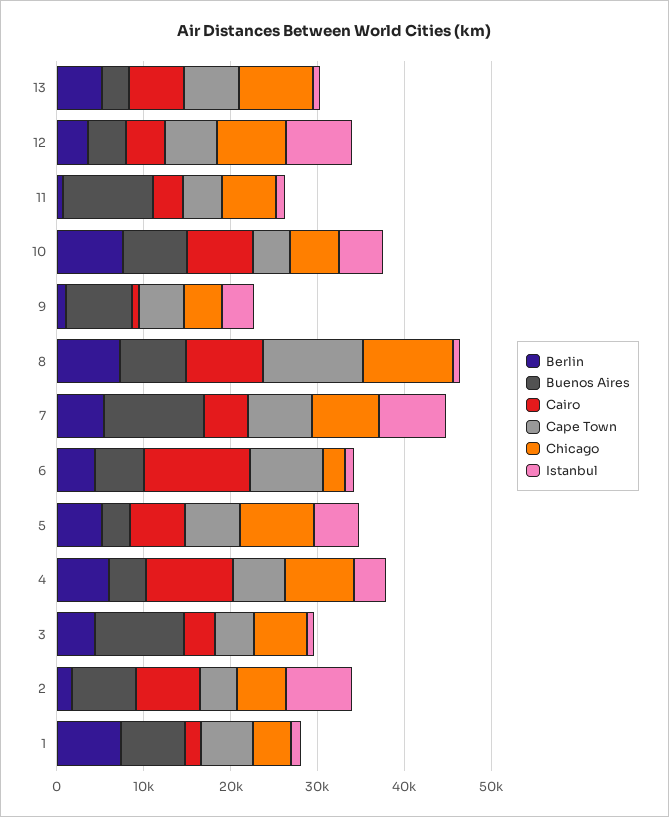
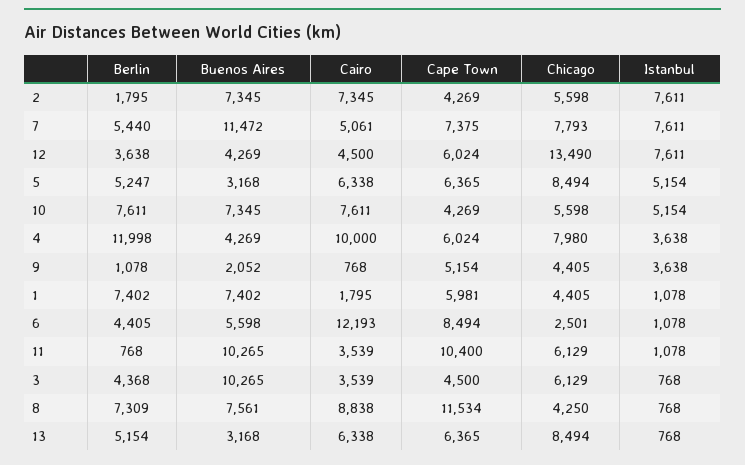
  {
    "Berlin": {
      "13": 5154,
      "12": 3638,
      "11": 768,
      "10": 7611,
      "9": 1078,
      "8": 7309,
      "7": 5440,
      "6": 4405,
      "5": 5247,
-     "4": 6000,
+     "4": 11998,
      "3": 4368,
      "2": 1795,
      "1": 7402
    },
    "Buenos Aires": {
      "13": 3168,
      "12": 4269,
      "11": 10265,
      "10": 7345,
-     "9": 8000,
+     "9": 2052,
      "8": 7561,
      "7": 11472,
      "6": 5598,
      "5": 3168,
      "4": 4269,
      "3": 10265,
      "2": 7345,
      "1": 7402
    },
    "Cairo": {
      "13": 6338,
      "12": 4500,
      "11": 3539,
      "10": 7611,
      "9": 768,
      "8": 8838,
      "7": 5061,
      "6": 12193,
      "5": 6338,
      "4": 10000,
      "3": 3539,
      "2": 7345,
      "1": 1795
    },
    "Cape Town": {
      "13": 6365,
      "12": 6024,
-     "11": 4000,
+     "11": 10400,
      "10": 4269,
      "9": 5154,
      "8": 11534,
      "7": 7375,
      "6": 8494,
      "5": 6365,
      "4": 6024,
      "3": 4500,
      "2": 4269,
      "1": 5981
    },
    "Chicago": {
      "13": 8494,
-     "12": 8000,
+     "12": 13490,
      "11": 6129,
      "10": 5598,
      "9": 4405,
-     "8": 10000,
+     "8": 4250,
      "7": 7793,
      "6": 2501,
      "5": 8494,
      "4": 7980,
      "3": 6129,
      "2": 5598,
      "1": 4405
    },
    "Istanbul": {
      "13": 768,
      "12": 7611,
      "11": 1078,
      "10": 5154,
      "9": 3638,
      "8": 768,
      "7": 7611,
      "6": 1078,
      "5": 5154,
      "4": 3638,
      "3": 768,
      "2": 7611,
      "1": 1078
    }
  }

